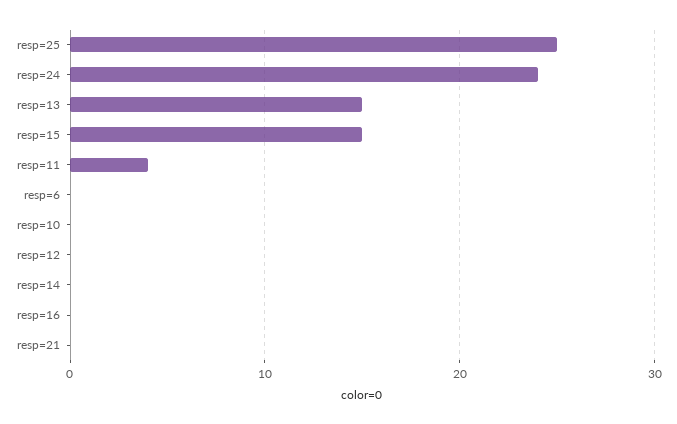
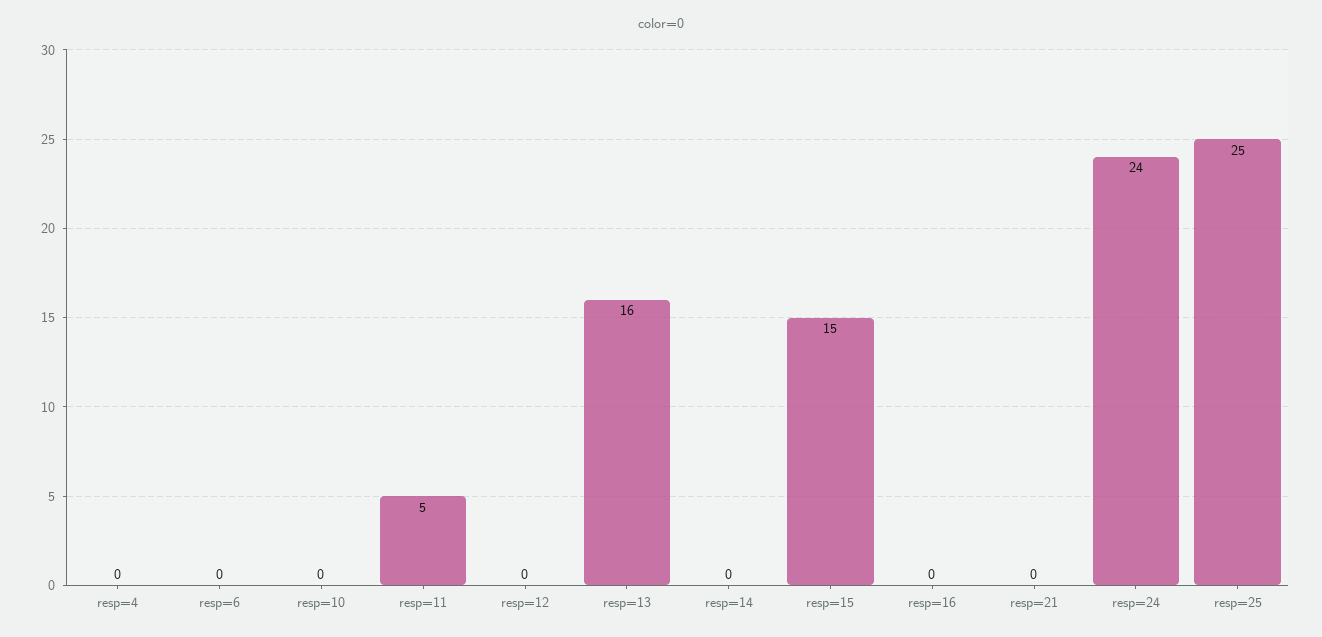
  {
    "resp=25": 25,
    "resp=24": 24,
-   "resp=13": 15,
+   "resp=13": 16,
    "resp=15": 15,
-   "resp=11": 4,
+   "resp=11": 5,
    "resp=6": 0,
    "resp=10": 0,
    "resp=12": 0,
    "resp=14": 0,
    "resp=16": 0,
-   "resp=21": 0
+   "resp=21": 0,
+   "resp=4": 0
  }

